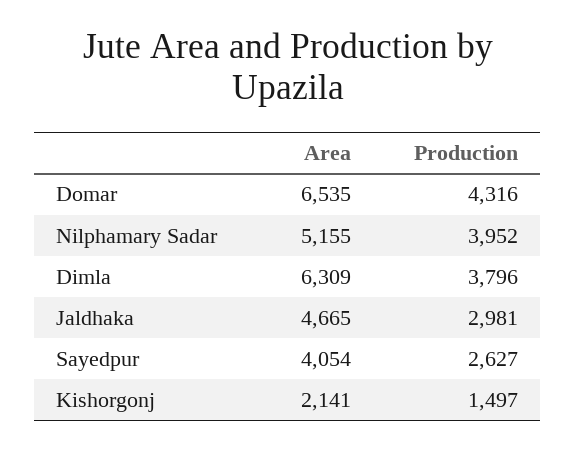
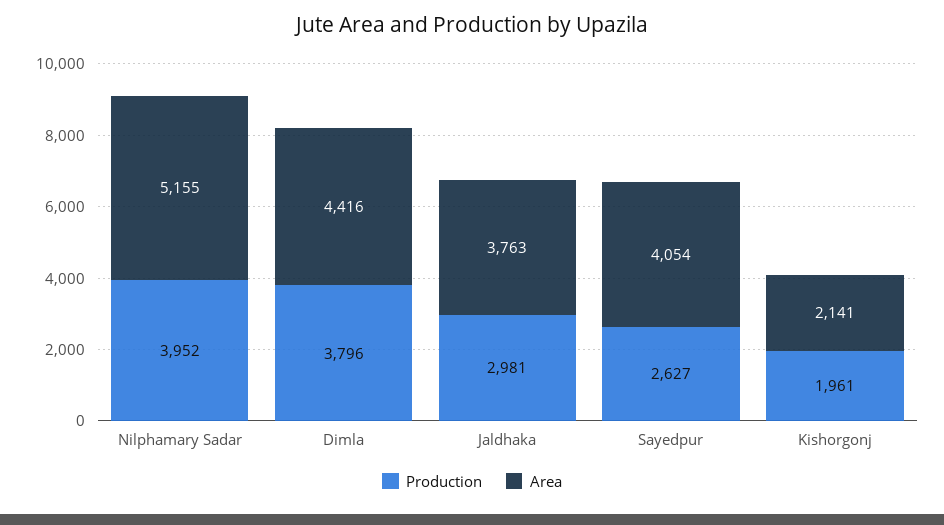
  {
    "Area": {
-     "Domar": 6535,
      "Nilphamary Sadar": 5155,
-     "Dimla": 6309,
+     "Dimla": 4416,
-     "Jaldhaka": 4665,
+     "Jaldhaka": 3763,
      "Sayedpur": 4054,
      "Kishorgonj": 2141
    },
    "Production": {
-     "Domar": 4316,
      "Nilphamary Sadar": 3952,
      "Dimla": 3796,
      "Jaldhaka": 2981,
      "Sayedpur": 2627,
-     "Kishorgonj": 1497
+     "Kishorgonj": 1961
    }
  }

